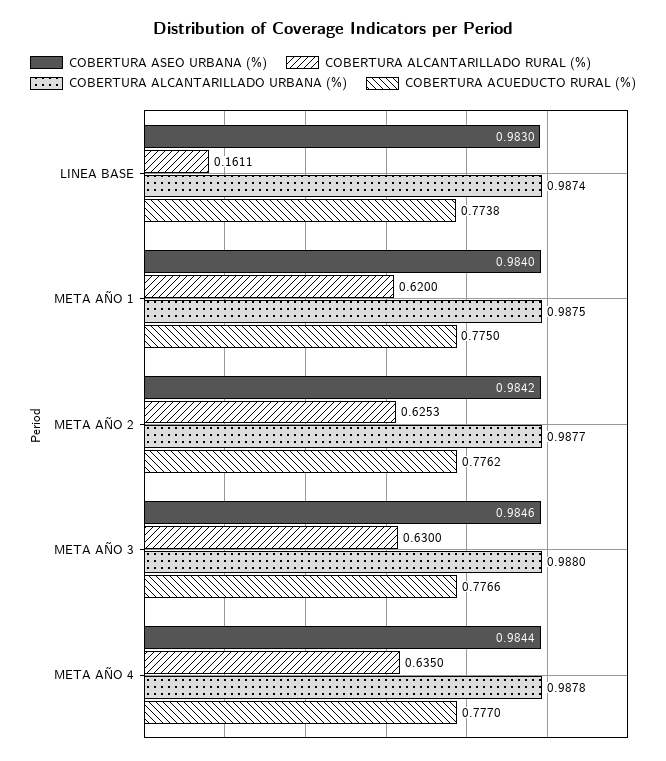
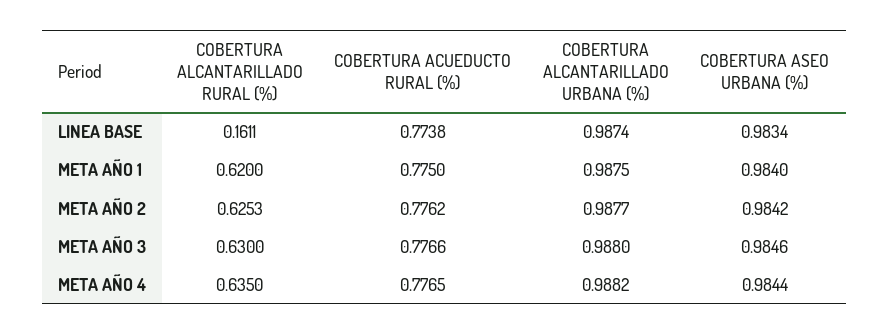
  {
    "COBERTURA ASEO URBANA (%)": {
-     "LINEA BASE": 0.983,
+     "LINEA BASE": 0.9834,
      "META AÑO 1": 0.984,
      "META AÑO 2": 0.9842,
      "META AÑO 3": 0.9846,
      "META AÑO 4": 0.9844
    },
    "COBERTURA ALCANTARILLADO RURAL (%)": {
      "LINEA BASE": 0.1611,
      "META AÑO 1": 0.62,
      "META AÑO 2": 0.6253,
      "META AÑO 3": 0.63,
      "META AÑO 4": 0.635
    },
    "COBERTURA ALCANTARILLADO URBANA (%)": {
      "LINEA BASE": 0.9874,
      "META AÑO 1": 0.9875,
      "META AÑO 2": 0.9877,
      "META AÑO 3": 0.988,
-     "META AÑO 4": 0.9878
+     "META AÑO 4": 0.9882
    },
    "COBERTURA ACUEDUCTO RURAL (%)": {
      "LINEA BASE": 0.7738,
      "META AÑO 1": 0.775,
      "META AÑO 2": 0.7762,
      "META AÑO 3": 0.7766,
-     "META AÑO 4": 0.777
+     "META AÑO 4": 0.7765
    }
  }

